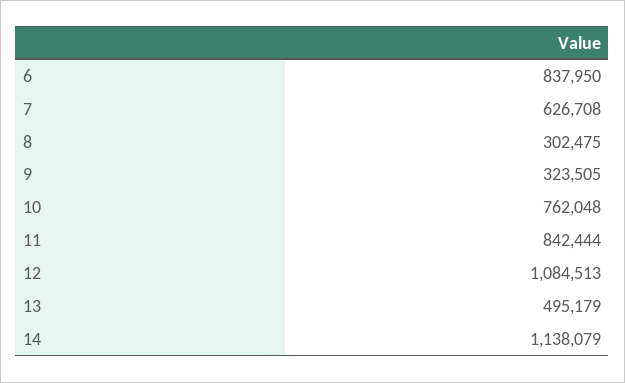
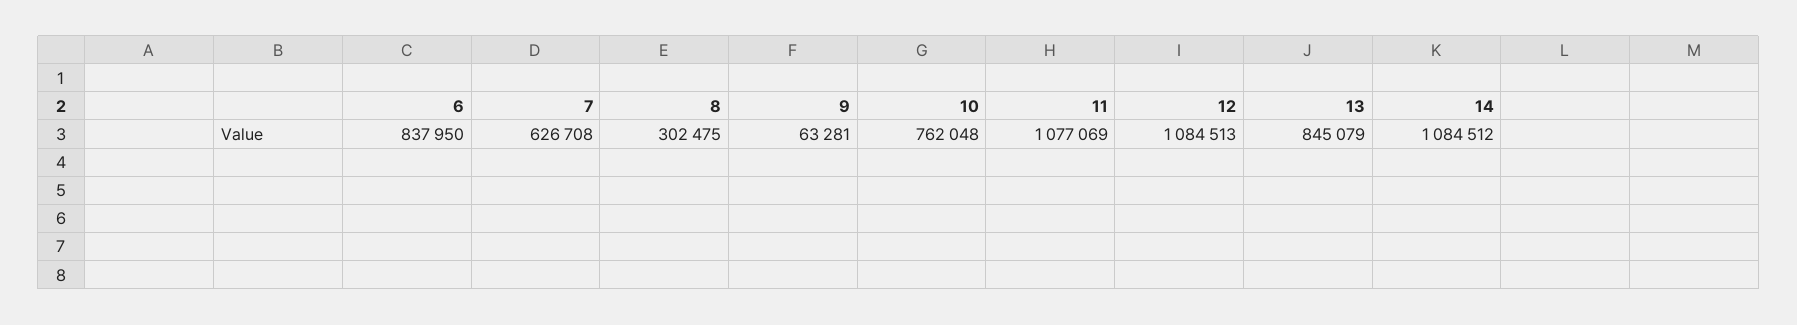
  {
    "6": 837950,
    "7": 626708,
    "8": 302475,
-   "9": 323505,
+   "9": 63281,
    "10": 762048,
-   "11": 842444,
+   "11": 1077069,
    "12": 1084513,
-   "13": 495179,
+   "13": 845079,
-   "14": 1138079
+   "14": 1084512
  }

